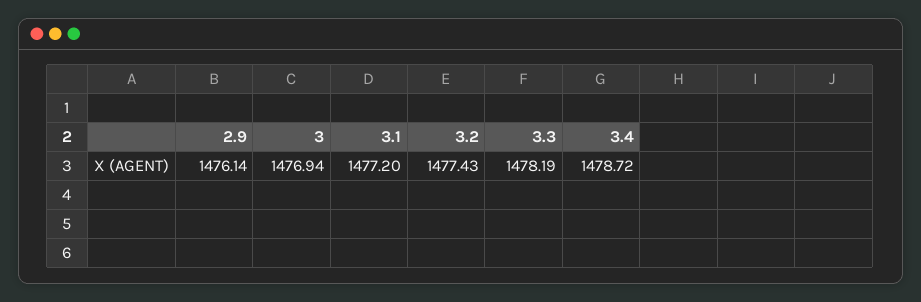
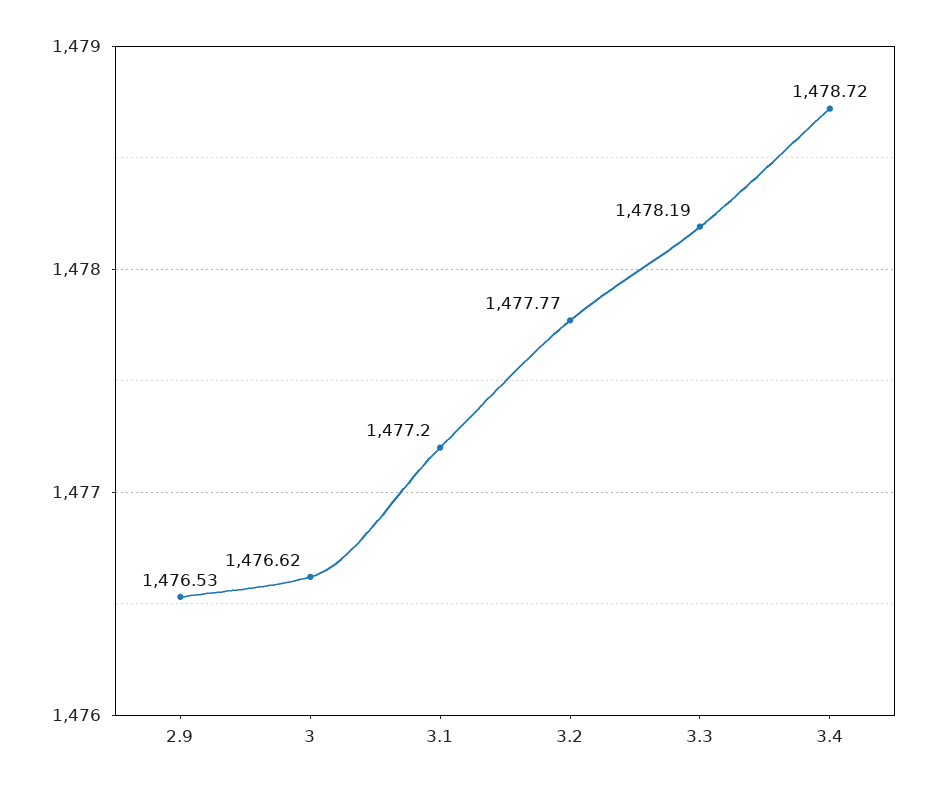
  {
-   "2.9": 1476.14,
+   "2.9": 1476.53,
-   "3": 1476.94,
+   "3": 1476.62,
    "3.1": 1477.2,
-   "3.2": 1477.43,
+   "3.2": 1477.77,
    "3.3": 1478.19,
    "3.4": 1478.72
  }

